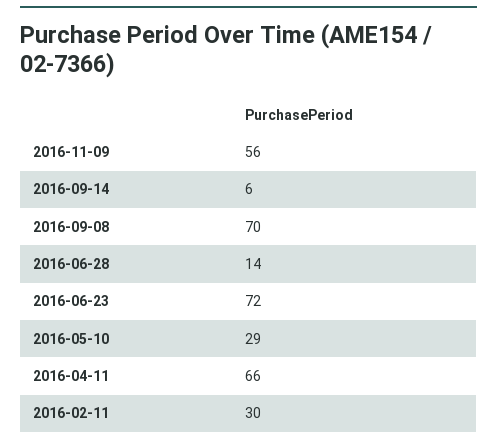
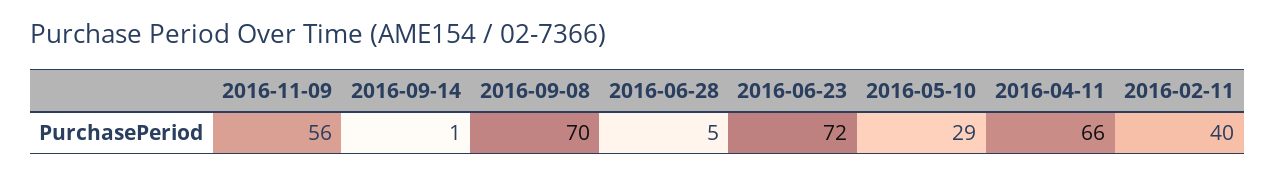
  {
    "2016-11-09": 56,
-   "2016-09-14": 6,
+   "2016-09-14": 1,
    "2016-09-08": 70,
-   "2016-06-28": 14,
+   "2016-06-28": 5,
    "2016-06-23": 72,
    "2016-05-10": 29,
    "2016-04-11": 66,
-   "2016-02-11": 30
+   "2016-02-11": 40
  }

